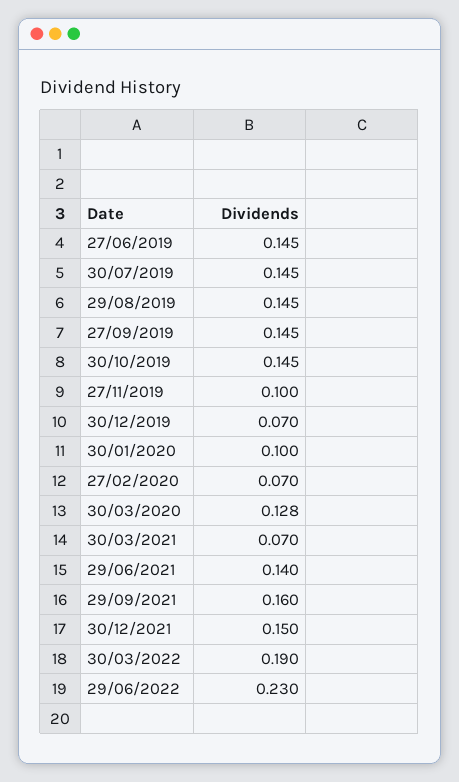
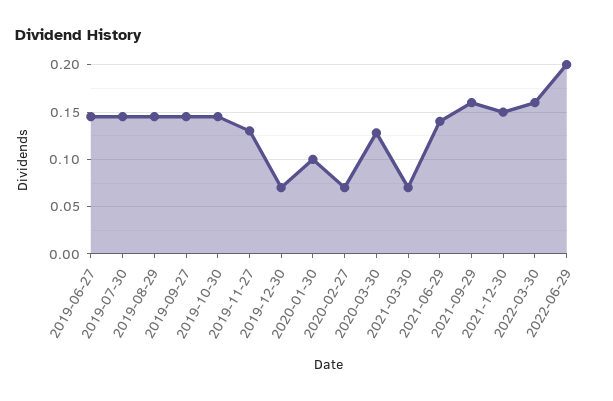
  {
    "27/06/2019": 0.145,
    "30/07/2019": 0.145,
    "29/08/2019": 0.145,
    "27/09/2019": 0.145,
    "30/10/2019": 0.145,
-   "27/11/2019": 0.1,
+   "27/11/2019": 0.13,
    "30/12/2019": 0.07,
    "30/01/2020": 0.1,
    "27/02/2020": 0.07,
    "30/03/2020": 0.128,
    "30/03/2021": 0.07,
    "29/06/2021": 0.14,
    "29/09/2021": 0.16,
    "30/12/2021": 0.15,
-   "30/03/2022": 0.19,
+   "30/03/2022": 0.16,
-   "29/06/2022": 0.23
+   "29/06/2022": 0.2
  }

